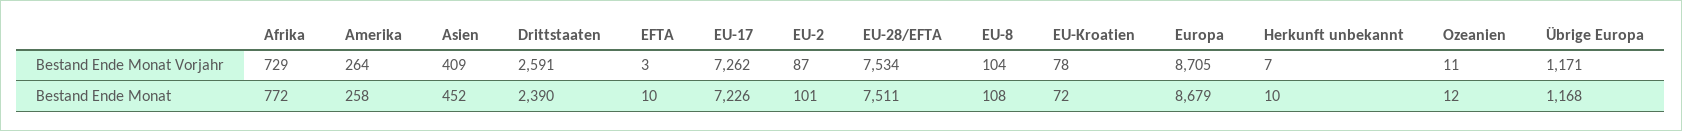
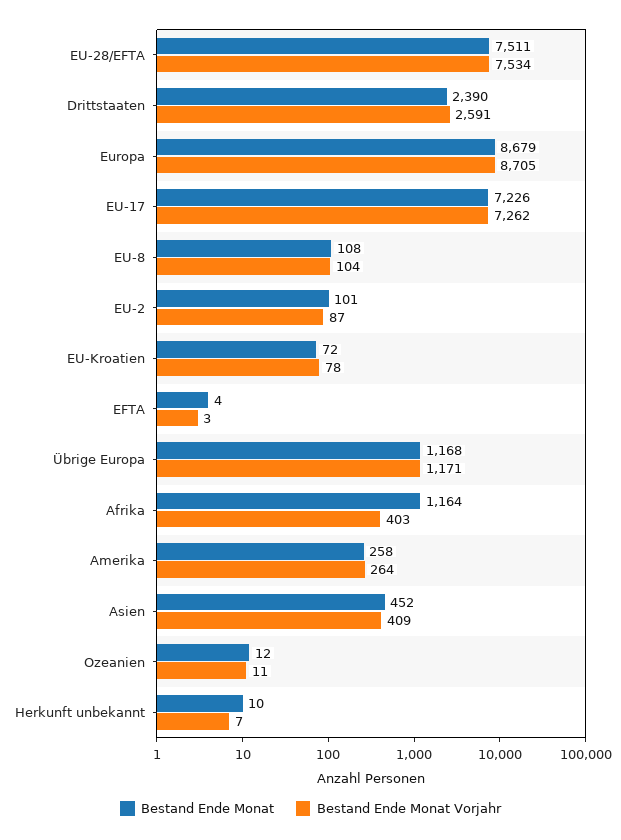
  {
    "Bestand Ende Monat Vorjahr": {
-     "Afrika": 729,
+     "Afrika": 403,
      "Amerika": 264,
      "Asien": 409,
      "Drittstaaten": 2591,
      "EFTA": 3,
      "EU-17": 7262,
      "EU-2": 87,
      "EU-28/EFTA": 7534,
      "EU-8": 104,
      "EU-Kroatien": 78,
      "Europa": 8705,
      "Herkunft unbekannt": 7,
      "Ozeanien": 11,
      "Übrige Europa": 1171
    },
    "Bestand Ende Monat": {
-     "Afrika": 772,
+     "Afrika": 1164,
      "Amerika": 258,
      "Asien": 452,
      "Drittstaaten": 2390,
-     "EFTA": 10,
+     "EFTA": 4,
      "EU-17": 7226,
      "EU-2": 101,
      "EU-28/EFTA": 7511,
      "EU-8": 108,
      "EU-Kroatien": 72,
      "Europa": 8679,
      "Herkunft unbekannt": 10,
      "Ozeanien": 12,
      "Übrige Europa": 1168
    }
  }

